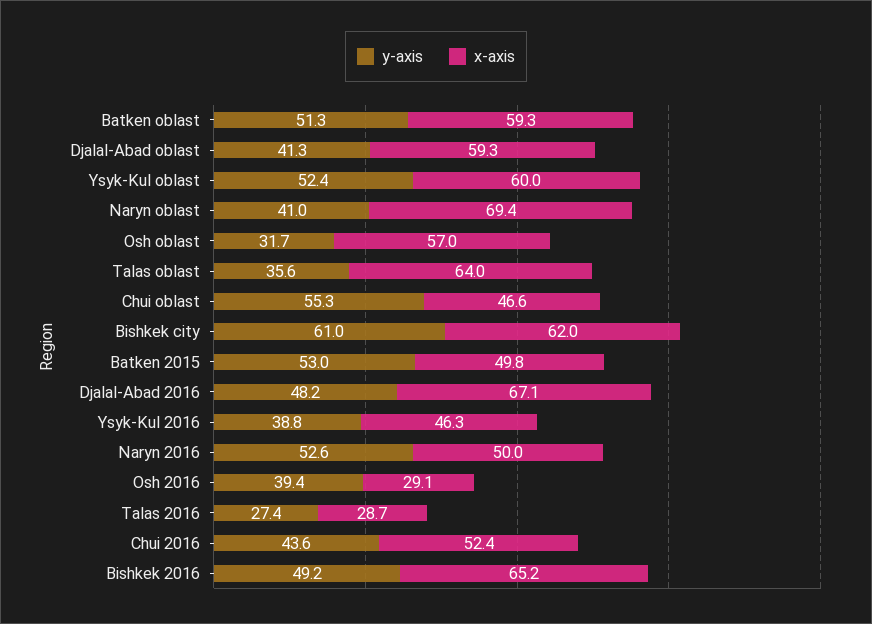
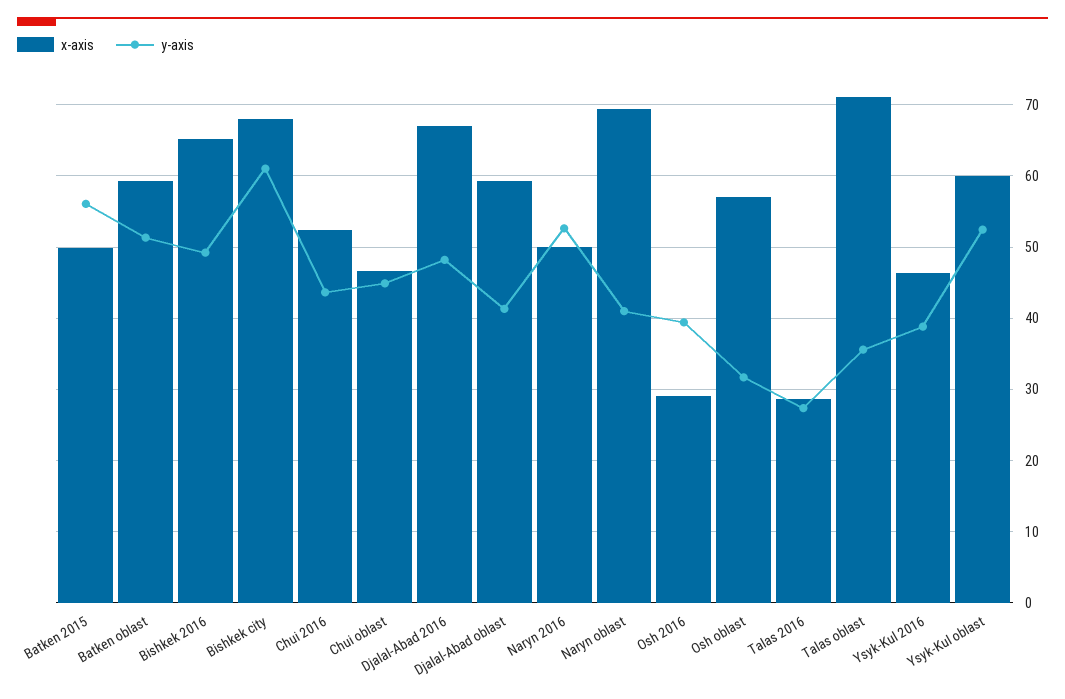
  {
    "y-axis": {
      "Batken oblast": 51.3,
      "Djalal-Abad oblast": 41.3,
      "Ysyk-Kul oblast": 52.4,
      "Naryn oblast": 41,
      "Osh oblast": 31.7,
      "Talas oblast": 35.6,
-     "Chui oblast": 55.3,
+     "Chui oblast": 45,
      "Bishkek city": 61,
-     "Batken 2015": 53,
+     "Batken 2015": 56,
      "Djalal-Abad 2016": 48.2,
      "Ysyk-Kul 2016": 38.8,
      "Naryn 2016": 52.6,
      "Osh 2016": 39.4,
      "Talas 2016": 27.4,
      "Chui 2016": 43.6,
      "Bishkek 2016": 49.2
    },
    "x-axis": {
      "Batken oblast": 59.3,
      "Djalal-Abad oblast": 59.3,
      "Ysyk-Kul oblast": 60,
      "Naryn oblast": 69.4,
      "Osh oblast": 57,
-     "Talas oblast": 64,
+     "Talas oblast": 71,
      "Chui oblast": 46.6,
-     "Bishkek city": 62,
+     "Bishkek city": 68,
      "Batken 2015": 49.8,
      "Djalal-Abad 2016": 67.1,
      "Ysyk-Kul 2016": 46.3,
      "Naryn 2016": 50,
      "Osh 2016": 29.1,
      "Talas 2016": 28.7,
      "Chui 2016": 52.4,
      "Bishkek 2016": 65.2
    }
  }

